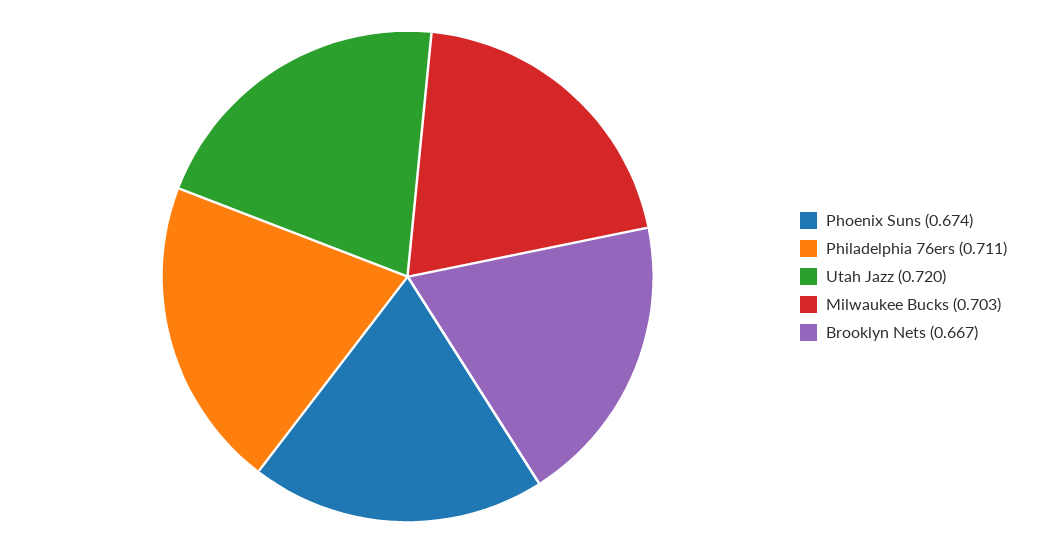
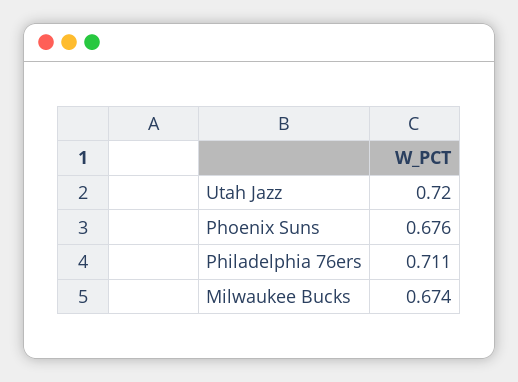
  {
-   "Phoenix Suns": 0.674,
+   "Phoenix Suns": 0.676,
    "Philadelphia 76ers": 0.711,
    "Utah Jazz": 0.72,
-   "Milwaukee Bucks": 0.703,
+   "Milwaukee Bucks": 0.674
-   "Brooklyn Nets": 0.667
  }

